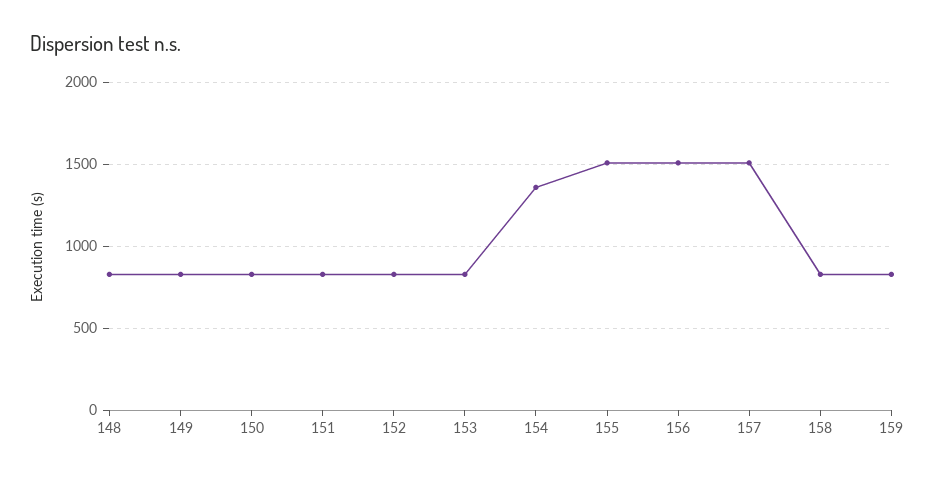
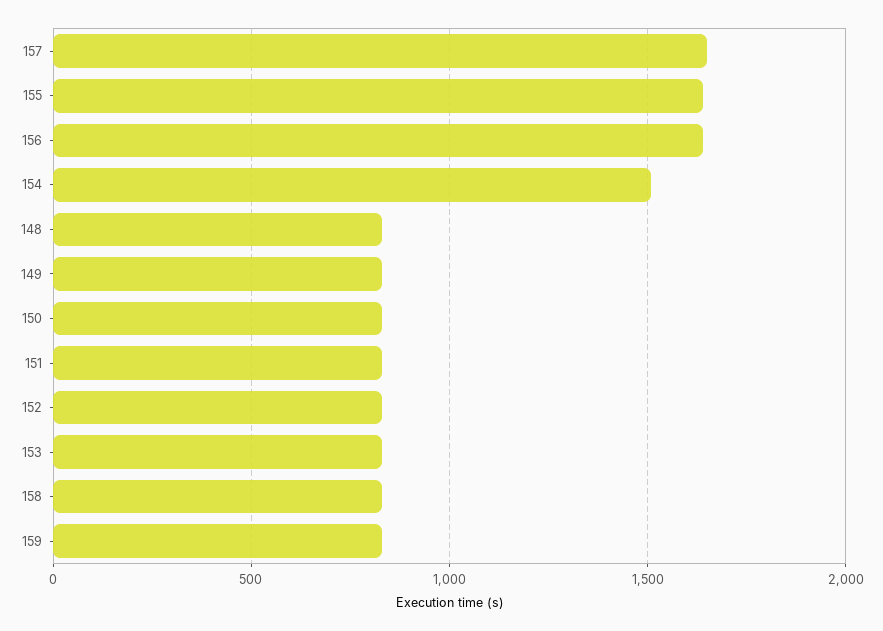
  {
    "148": 850,
    "149": 850,
    "150": 850,
    "151": 850,
    "152": 850,
    "153": 850,
-   "154": 1350,
+   "154": 1500,
-   "155": 1500,
+   "155": 1650,
-   "156": 1500,
+   "156": 1650,
-   "157": 1500,
+   "157": 1650,
    "158": 850,
    "159": 850
  }

